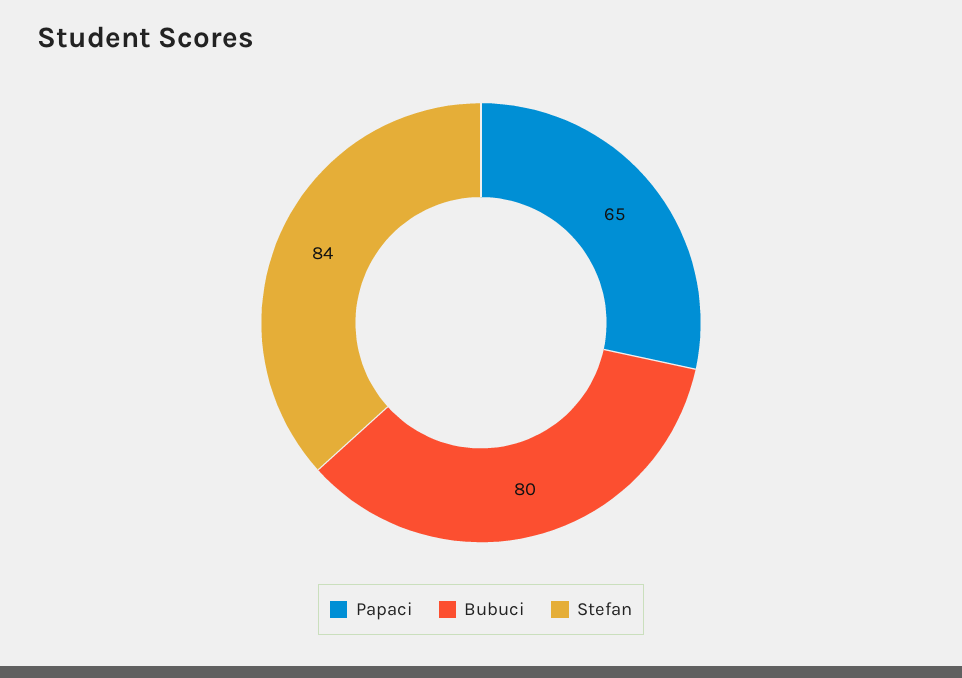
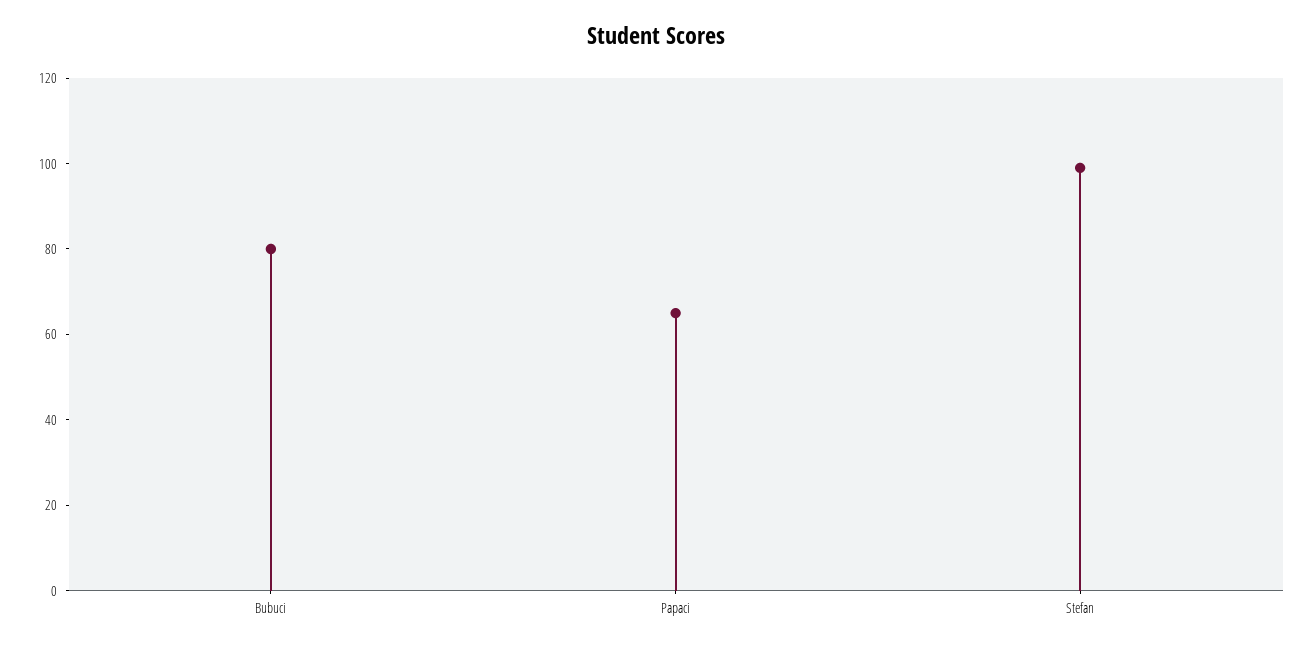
  {
    "Papaci": 65,
    "Bubuci": 80,
-   "Stefan": 84
+   "Stefan": 100
  }

